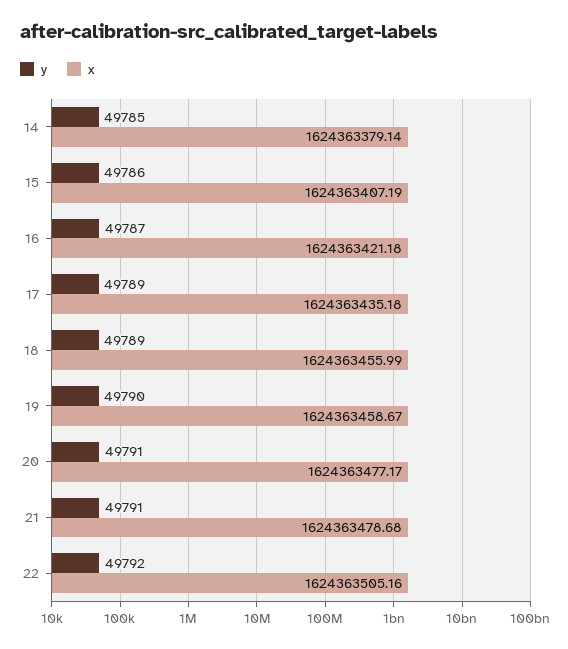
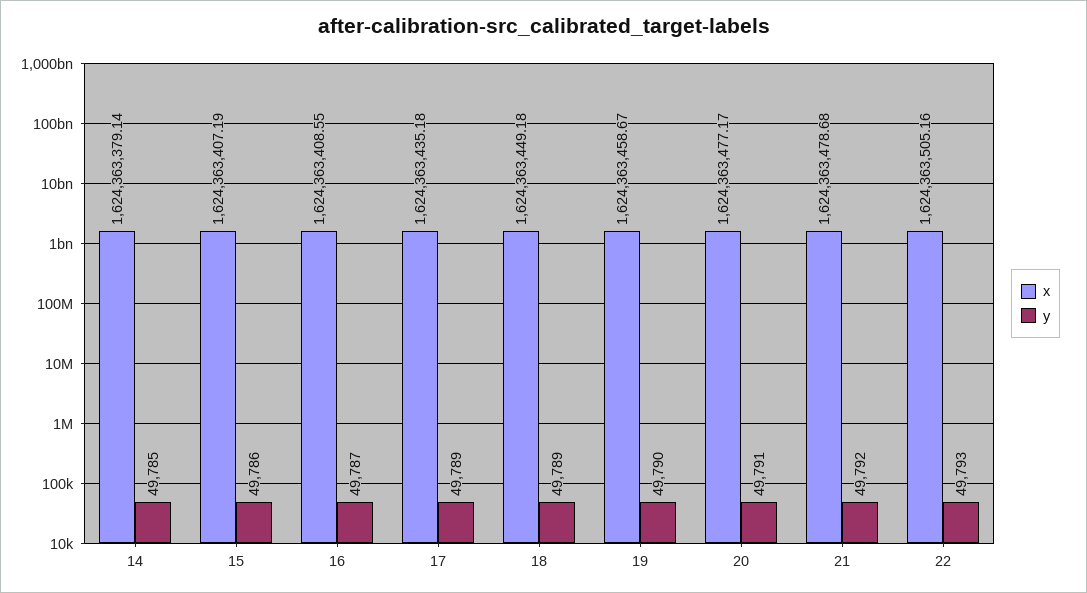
  {
    "y": {
      "14": 49785,
      "15": 49786,
      "16": 49787,
      "17": 49789,
      "18": 49789,
      "19": 49790,
      "20": 49791,
-     "21": 49791,
+     "21": 49792,
-     "22": 49792
+     "22": 49793
    },
    "x": {
      "14": 1624363379.14,
      "15": 1624363407.19,
-     "16": 1624363421.18,
+     "16": 1624363408.55,
      "17": 1624363435.18,
-     "18": 1624363455.99,
+     "18": 1624363449.18,
      "19": 1624363458.67,
      "20": 1624363477.17,
      "21": 1624363478.68,
      "22": 1624363505.16
    }
  }

